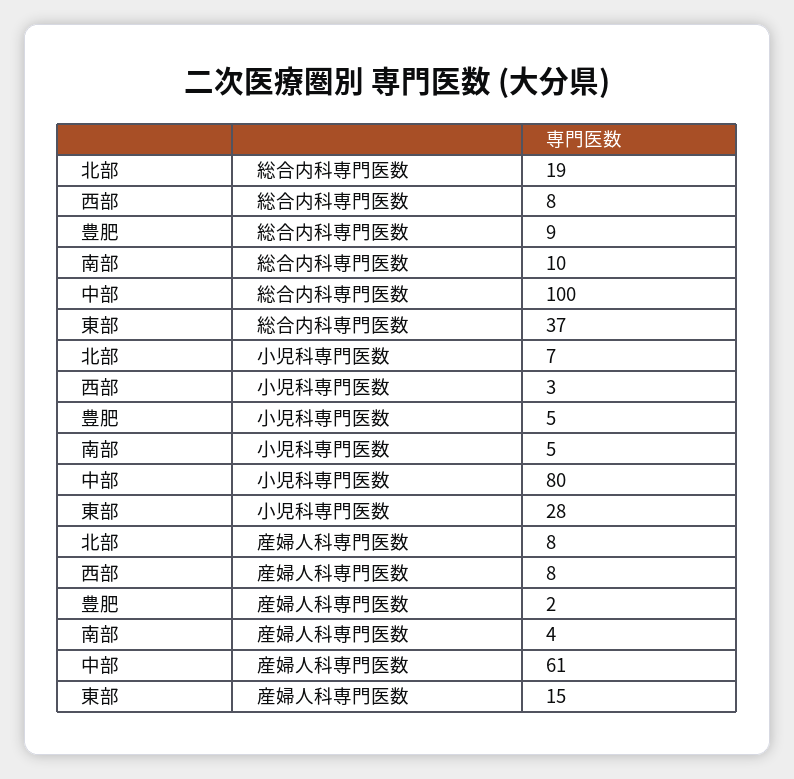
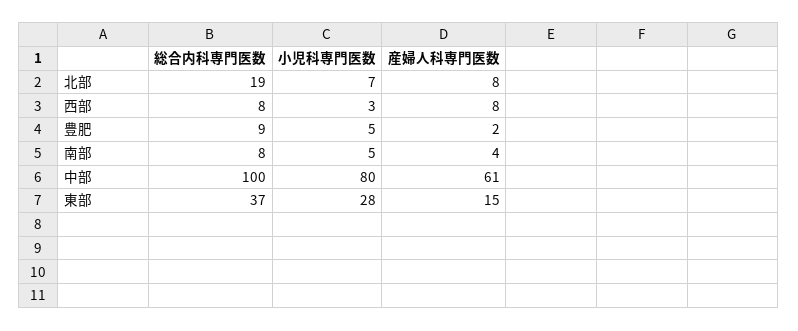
  {
    "北部": {
      "総合内科専門医数": 19,
      "小児科専門医数": 7,
      "産婦人科専門医数": 8
    },
    "西部": {
      "総合内科専門医数": 8,
      "小児科専門医数": 3,
      "産婦人科専門医数": 8
    },
    "豊肥": {
      "総合内科専門医数": 9,
      "小児科専門医数": 5,
      "産婦人科専門医数": 2
    },
    "南部": {
-     "総合内科専門医数": 10,
+     "総合内科専門医数": 8,
      "小児科専門医数": 5,
      "産婦人科専門医数": 4
    },
    "中部": {
      "総合内科専門医数": 100,
      "小児科専門医数": 80,
      "産婦人科専門医数": 61
    },
    "東部": {
      "総合内科専門医数": 37,
      "小児科専門医数": 28,
      "産婦人科専門医数": 15
    }
  }

